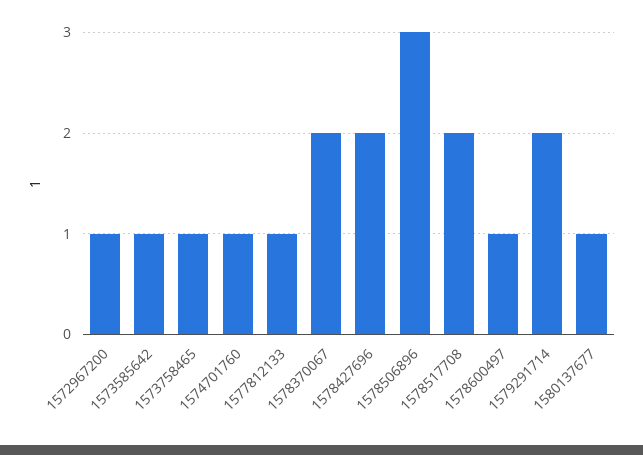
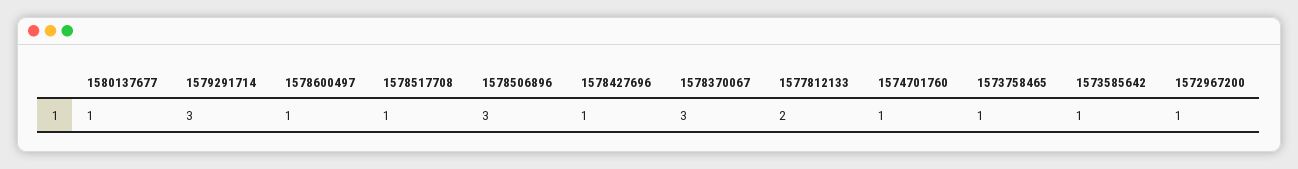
  {
    "1572967200": 1,
    "1573585642": 1,
    "1573758465": 1,
    "1574701760": 1,
-   "1577812133": 1,
+   "1577812133": 2,
-   "1578370067": 2,
+   "1578370067": 3,
-   "1578427696": 2,
+   "1578427696": 1,
    "1578506896": 3,
-   "1578517708": 2,
+   "1578517708": 1,
    "1578600497": 1,
-   "1579291714": 2,
+   "1579291714": 3,
    "1580137677": 1
  }

